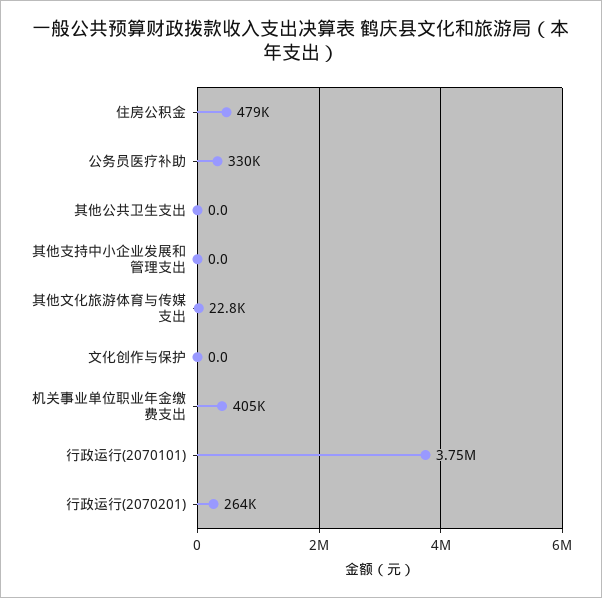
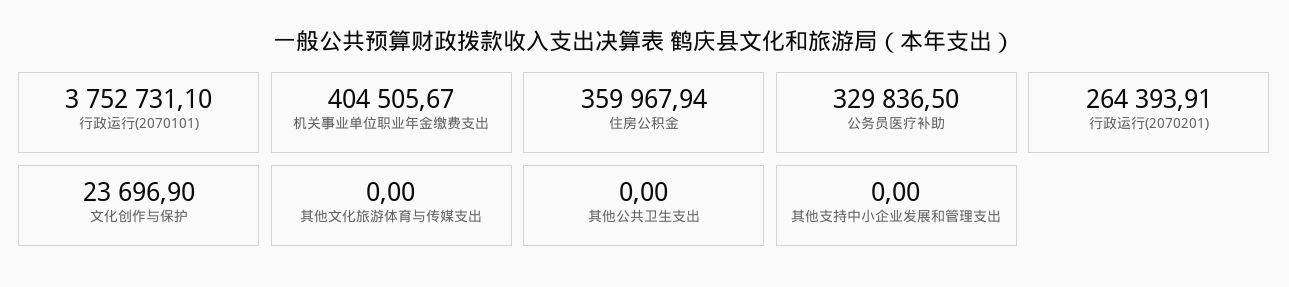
  {
-   "住房公积金": 479000,
+   "住房公积金": 359967.94,
    "公务员医疗补助": 329836.5,
    "其他公共卫生支出": 0,
    "其他支持中小企业发展和管理支出": 0,
-   "其他文化旅游体育与传媒支出": 22800,
+   "其他文化旅游体育与传媒支出": 0,
-   "文化创作与保护": 0,
+   "文化创作与保护": 23696.9,
    "机关事业单位职业年金缴费支出": 404505.67,
    "行政运行(2070101)": 3752731.1,
    "行政运行(2070201)": 264393.91
  }

